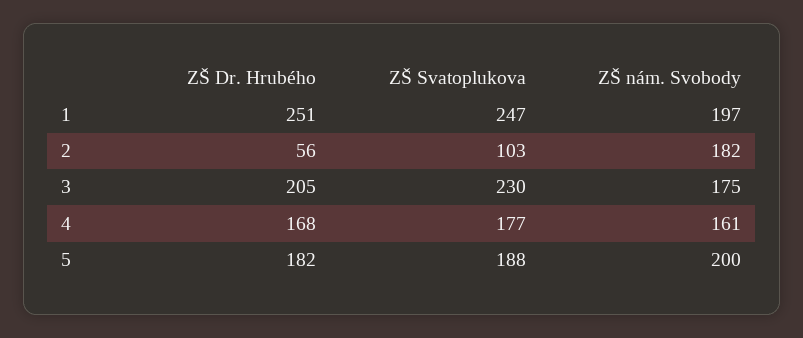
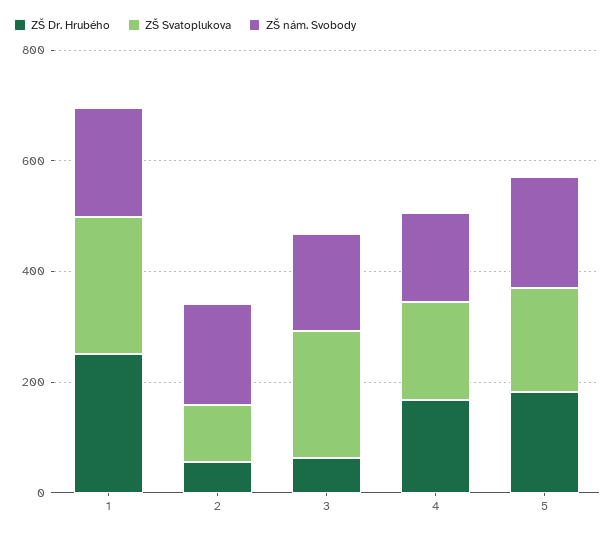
  {
    "ZŠ Dr. Hrubého": {
      "1": 251,
      "2": 56,
-     "3": 205,
+     "3": 50,
      "4": 168,
      "5": 182
    },
    "ZŠ Svatoplukova": {
      "1": 247,
      "2": 103,
      "3": 230,
      "4": 177,
      "5": 188
    },
    "ZŠ nám. Svobody": {
      "1": 197,
      "2": 182,
      "3": 175,
      "4": 161,
      "5": 200
    }
  }

